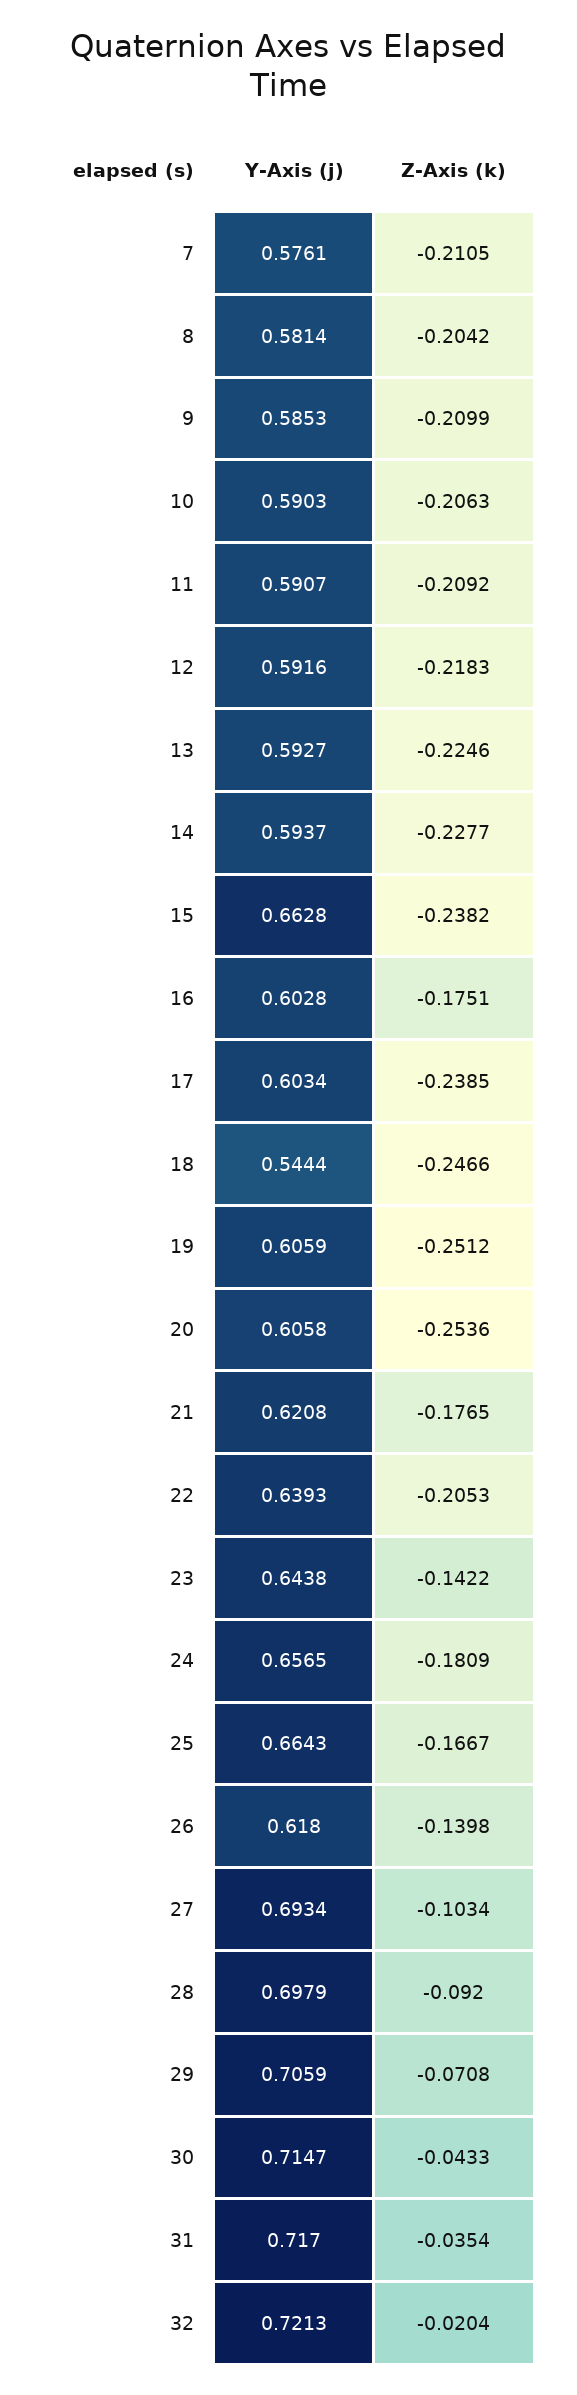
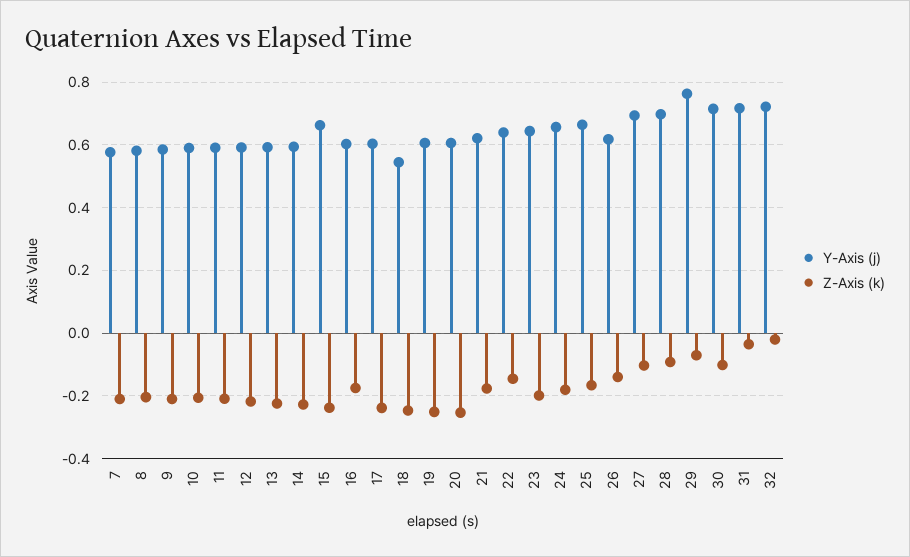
  {
    "Y-Axis (j)": {
      "7": 0.5761,
      "8": 0.5814,
      "9": 0.5853,
      "10": 0.5903,
      "11": 0.5907,
      "12": 0.5916,
      "13": 0.5927,
      "14": 0.5937,
      "15": 0.6628,
      "16": 0.6028,
      "17": 0.6034,
      "18": 0.5444,
      "19": 0.6059,
      "20": 0.6058,
      "21": 0.6208,
      "22": 0.6393,
      "23": 0.6438,
      "24": 0.6565,
      "25": 0.6643,
      "26": 0.618,
      "27": 0.6934,
      "28": 0.6979,
-     "29": 0.7059,
+     "29": 0.76,
      "30": 0.7147,
      "31": 0.717,
      "32": 0.7213
    },
    "Z-Axis (k)": {
      "7": -0.2105,
      "8": -0.2042,
      "9": -0.2099,
      "10": -0.2063,
      "11": -0.2092,
      "12": -0.2183,
      "13": -0.2246,
      "14": -0.2277,
      "15": -0.2382,
      "16": -0.1751,
      "17": -0.2385,
      "18": -0.2466,
      "19": -0.2512,
      "20": -0.2536,
      "21": -0.1765,
-     "22": -0.2053,
+     "22": -0.14,
-     "23": -0.1422,
+     "23": -0.2,
      "24": -0.1809,
      "25": -0.1667,
      "26": -0.1398,
      "27": -0.1034,
      "28": -0.092,
      "29": -0.0708,
-     "30": -0.0433,
+     "30": -0.1,
      "31": -0.0354,
      "32": -0.0204
    }
  }

